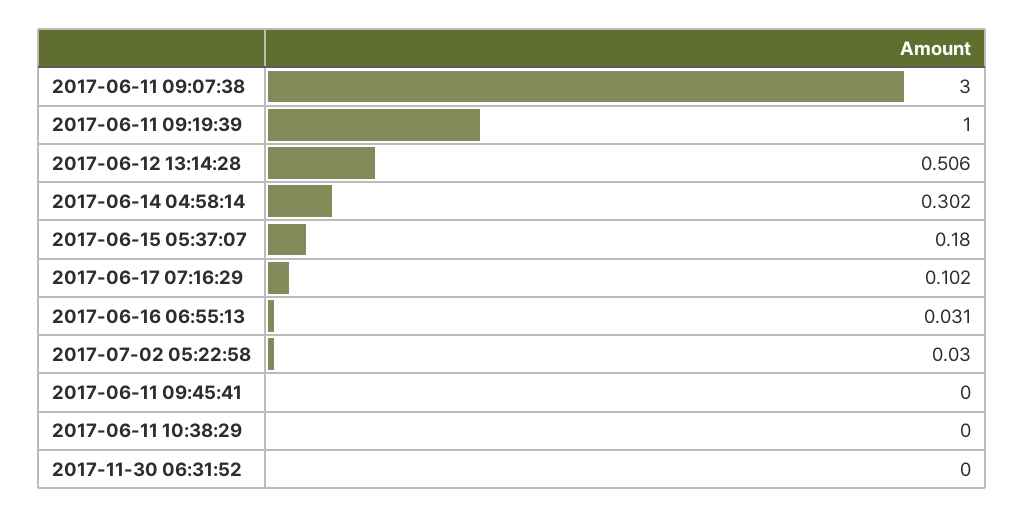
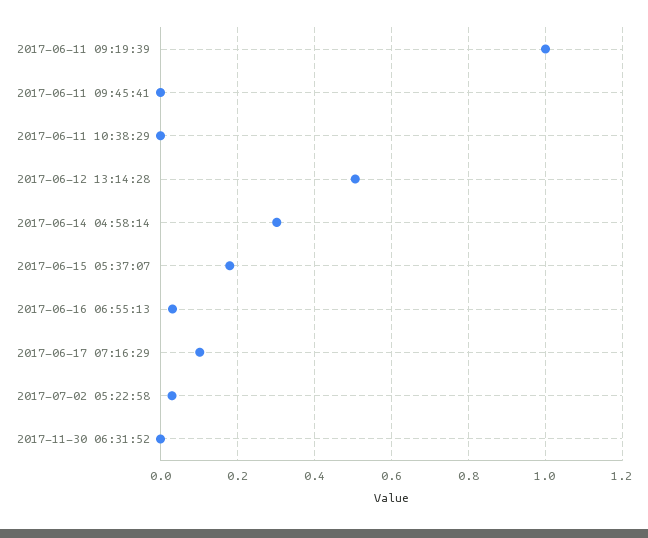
  {
-   "2017-06-11 09:07:38": 3,
    "2017-06-11 09:19:39": 1,
    "2017-06-12 13:14:28": 0.506,
    "2017-06-14 04:58:14": 0.302,
    "2017-06-15 05:37:07": 0.18,
    "2017-06-17 07:16:29": 0.102,
    "2017-06-16 06:55:13": 0.031,
    "2017-07-02 05:22:58": 0.03,
    "2017-06-11 09:45:41": 0,
    "2017-06-11 10:38:29": 0,
    "2017-11-30 06:31:52": 0
  }

